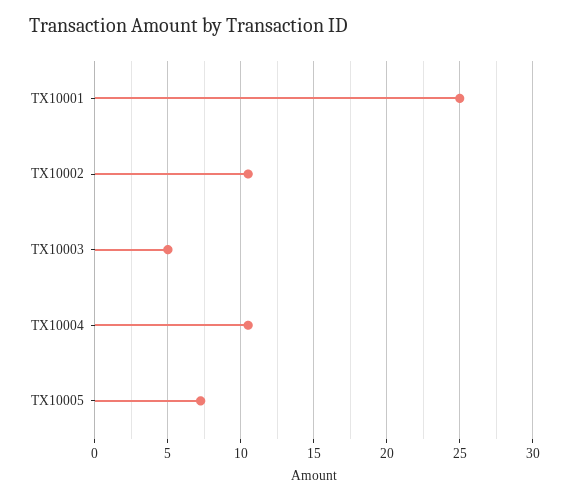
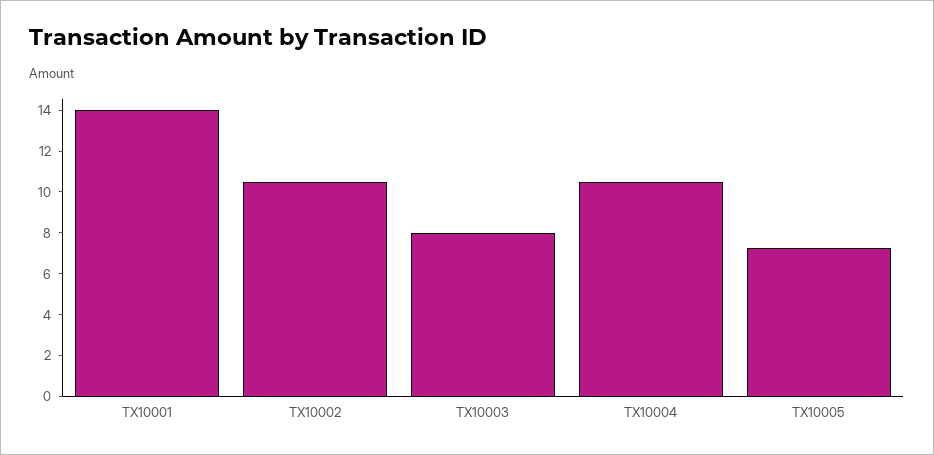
  {
-   "TX10001": 25,
+   "TX10001": 14,
    "TX10002": 10.5,
-   "TX10003": 5,
+   "TX10003": 8,
    "TX10004": 10.5,
    "TX10005": 7.5
  }

